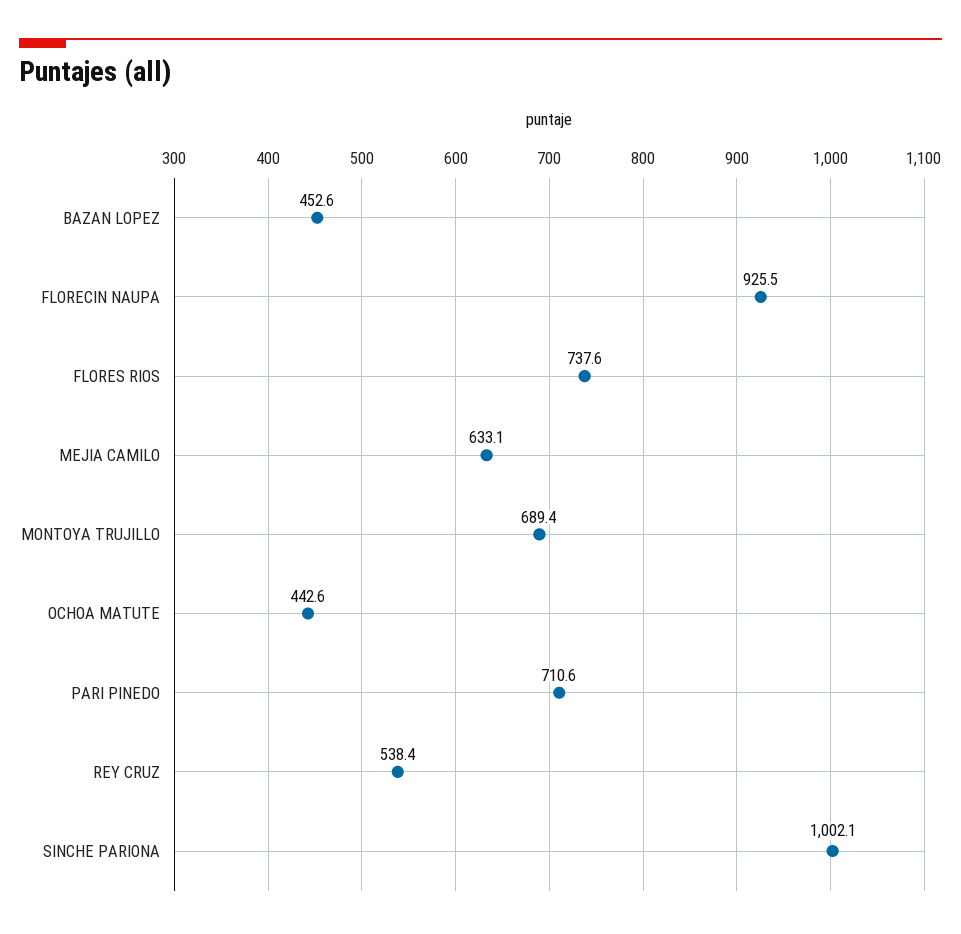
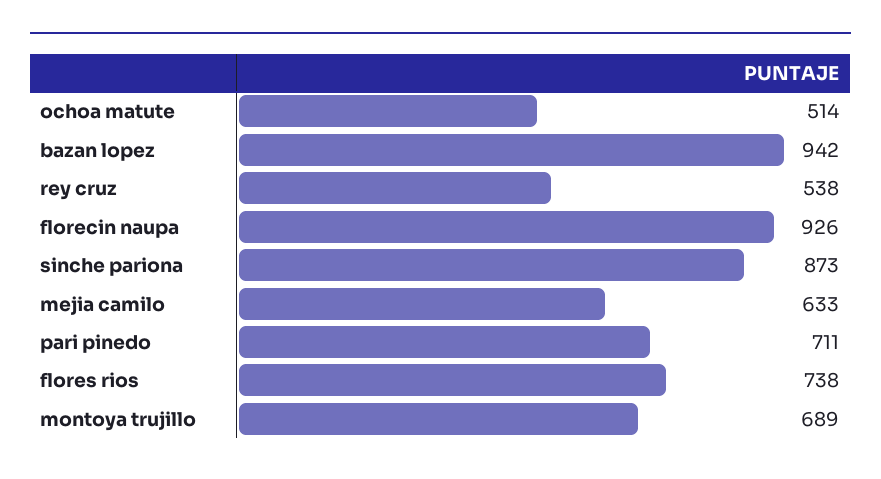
  {
-   "BAZAN LOPEZ": 452.6,
+   "BAZAN LOPEZ": 942,
    "FLORECIN NAUPA": 925.5,
    "FLORES RIOS": 737.6,
    "MEJIA CAMILO": 633.1,
    "MONTOYA TRUJILLO": 689.4,
-   "OCHOA MATUTE": 442.6,
+   "OCHOA MATUTE": 514,
    "PARI PINEDO": 710.6,
    "REY CRUZ": 538.4,
-   "SINCHE PARIONA": 1002.1
+   "SINCHE PARIONA": 873
  }

